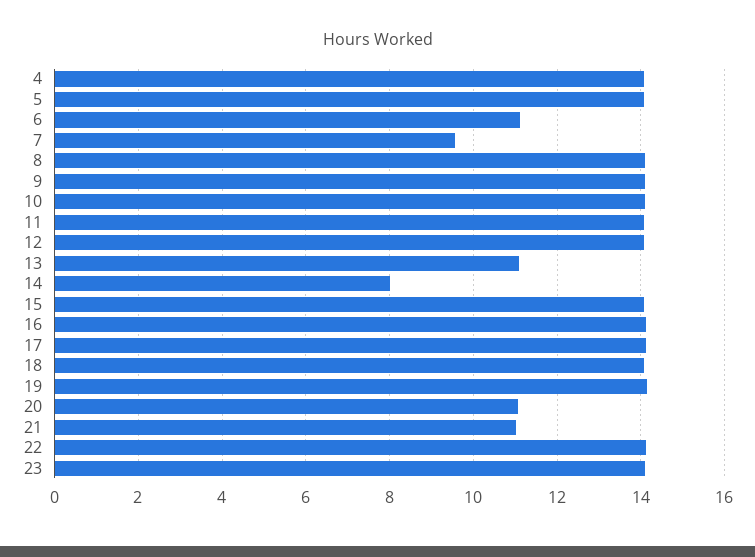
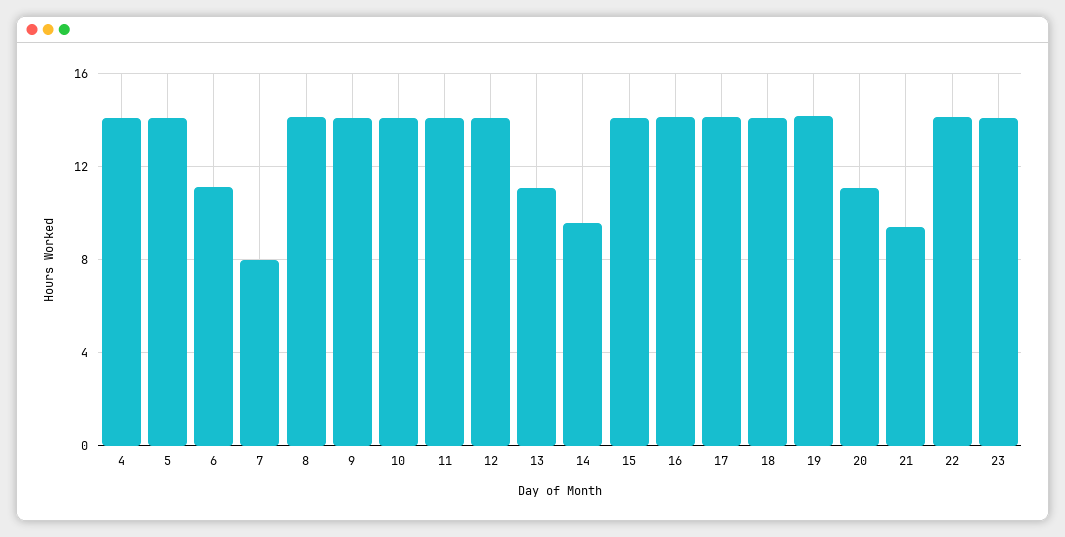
  {
    "4": 14,
    "5": 14,
    "6": 11.2,
-   "7": 9.6,
+   "7": 8,
    "8": 14.2,
    "9": 14.2,
    "10": 14.2,
    "11": 14,
    "12": 14,
    "13": 11,
-   "14": 8,
+   "14": 9.5,
    "15": 14,
    "16": 14.2,
    "17": 14.2,
    "18": 14,
    "19": 14.2,
    "20": 11,
-   "21": 11,
+   "21": 9.5,
    "22": 14.2,
    "23": 14
  }

